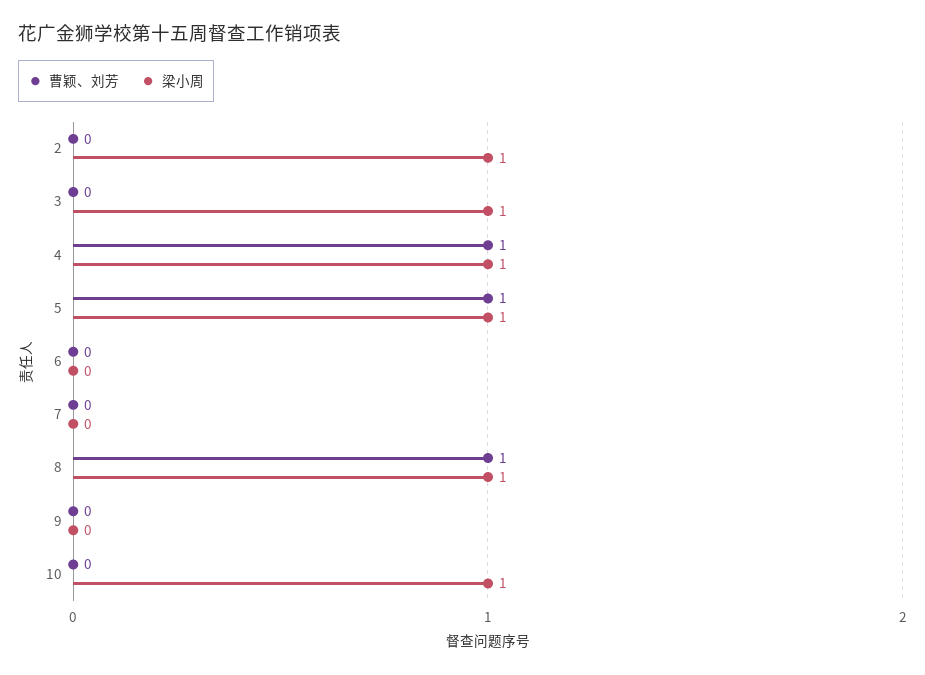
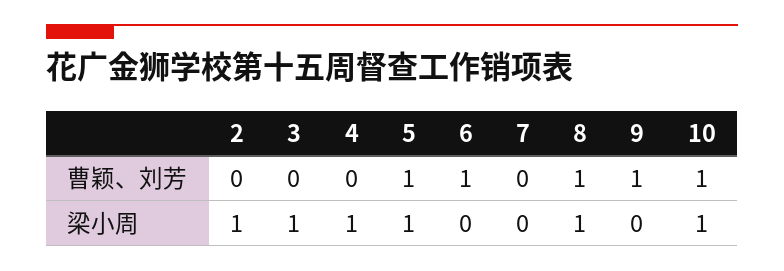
  {
    "曹颖、刘芳": {
      "2": 0,
      "3": 0,
-     "4": 1,
+     "4": 0,
      "5": 1,
-     "6": 0,
+     "6": 1,
      "7": 0,
      "8": 1,
-     "9": 0,
+     "9": 1,
-     "10": 0
+     "10": 1
    },
    "梁小周": {
      "2": 1,
      "3": 1,
      "4": 1,
      "5": 1,
      "6": 0,
      "7": 0,
      "8": 1,
      "9": 0,
      "10": 1
    }
  }

